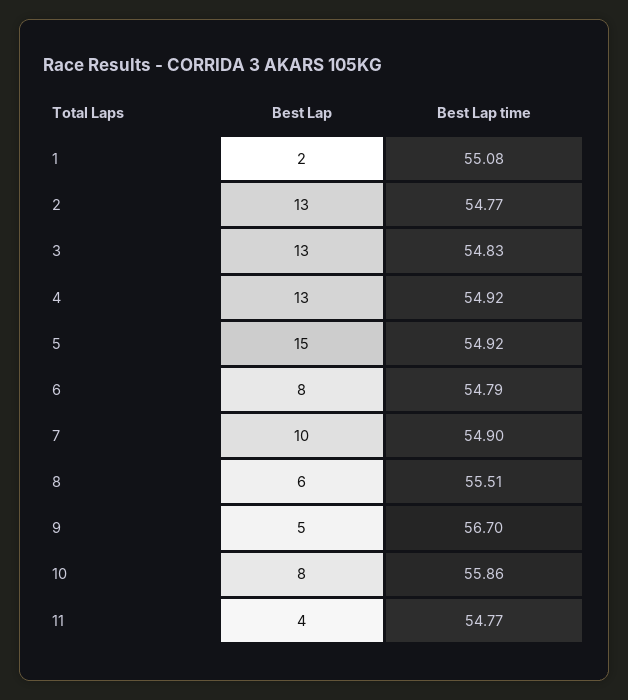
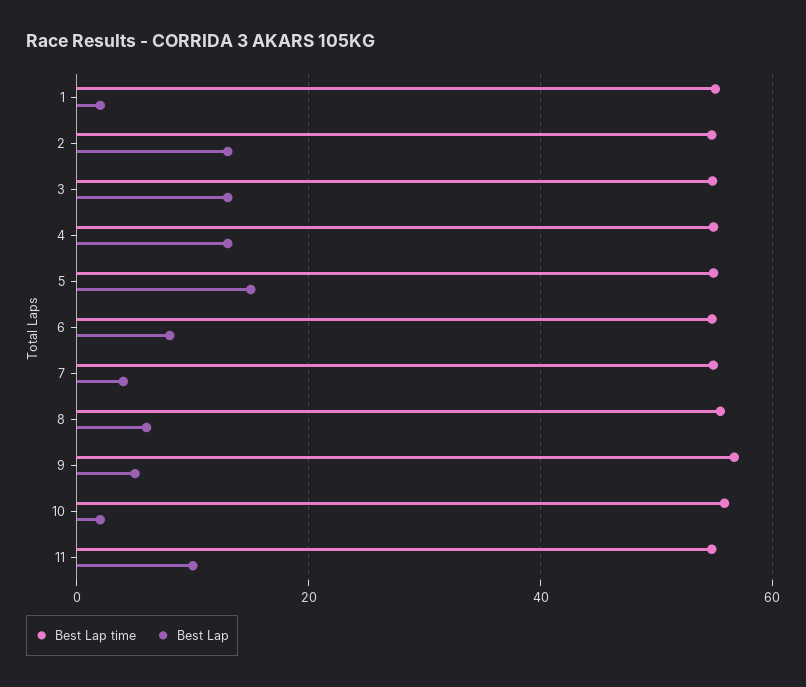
  {
    "Best Lap": {
      "1": 2,
      "2": 13,
      "3": 13,
      "4": 13,
      "5": 15,
      "6": 8,
-     "7": 10,
+     "7": 4,
      "8": 6,
      "9": 5,
-     "10": 8,
+     "10": 2,
-     "11": 4
+     "11": 10
    },
    "Best Lap time": {
      "1": 55.08,
      "2": 54.77,
      "3": 54.83,
      "4": 54.92,
      "5": 54.92,
      "6": 54.79,
      "7": 54.9,
      "8": 55.51,
      "9": 56.7,
      "10": 55.86,
      "11": 54.77
    }
  }

